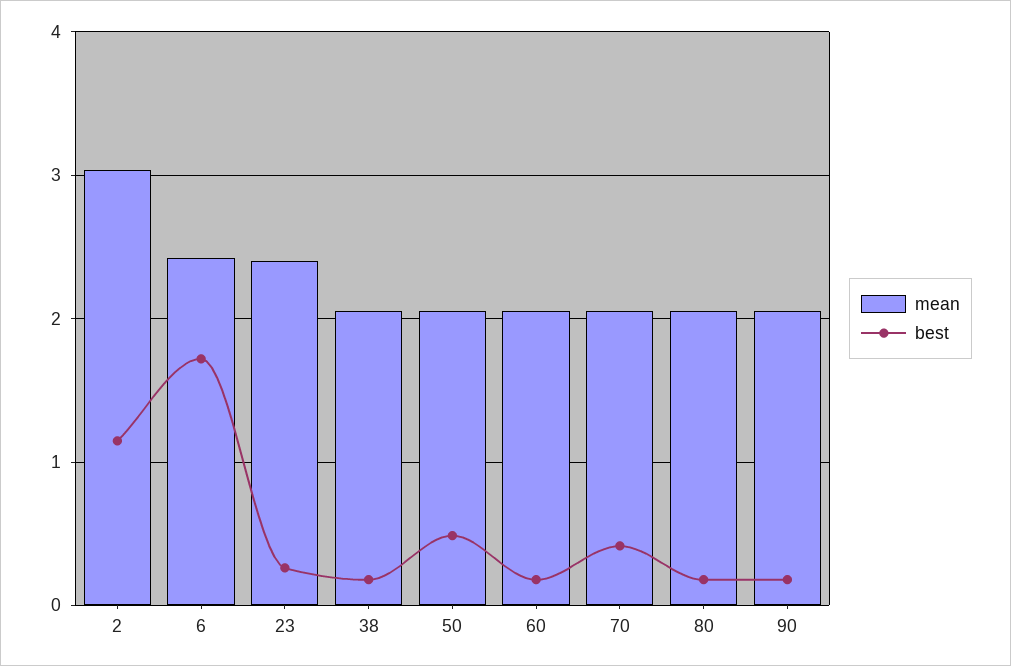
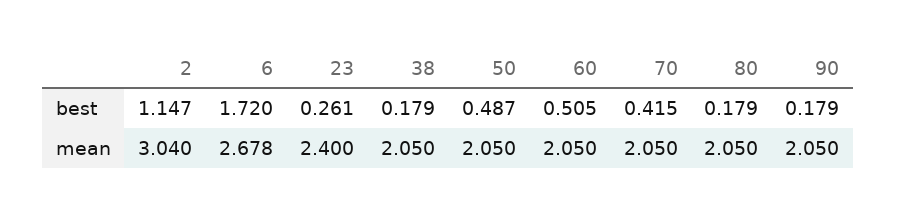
  {
    "mean": {
      "2": 3.04,
-     "6": 2.4,
+     "6": 2.678,
      "23": 2.4,
      "38": 2.05,
      "50": 2.05,
      "60": 2.05,
      "70": 2.05,
      "80": 2.05,
      "90": 2.05
    },
    "best": {
      "2": 1.147,
      "6": 1.72,
      "23": 0.261,
      "38": 0.179,
      "50": 0.487,
-     "60": 0.2,
+     "60": 0.505,
      "70": 0.415,
      "80": 0.179,
      "90": 0.179
    }
  }

